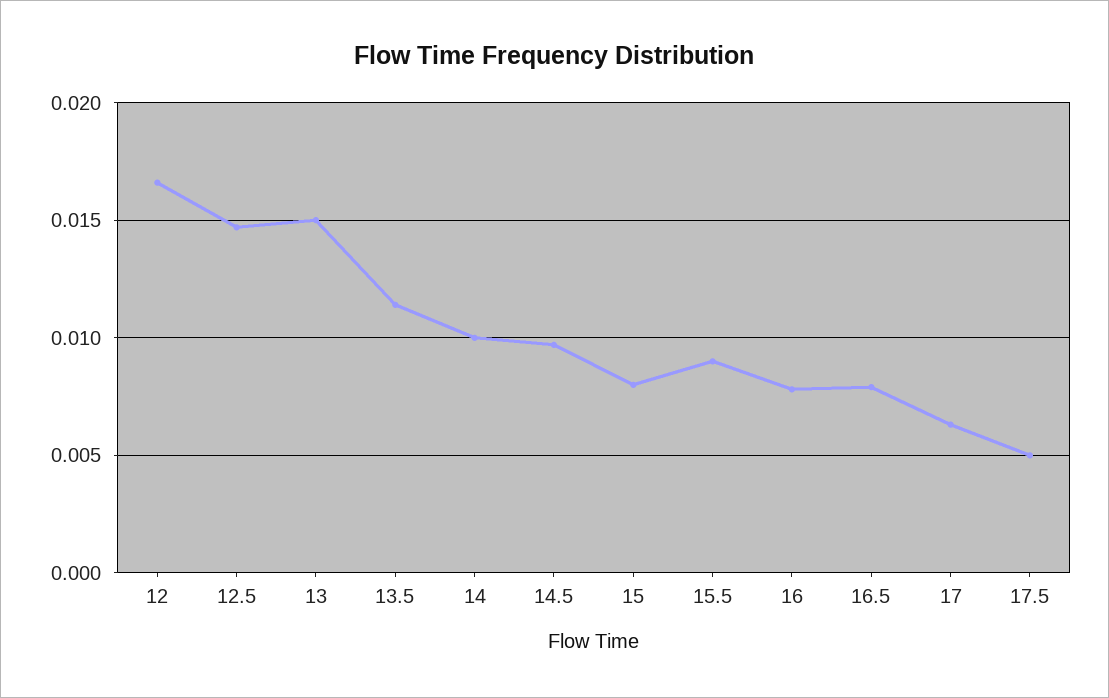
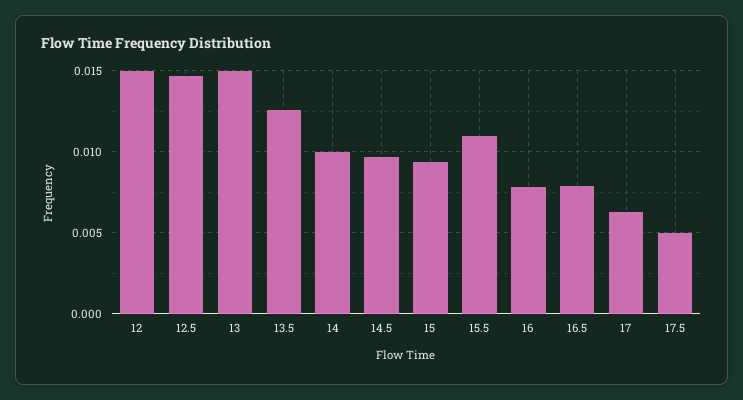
  {
-   "12": 0.0165,
+   "12": 0.015,
    "12.5": 0.0145,
    "13": 0.015,
-   "13.5": 0.0115,
+   "13.5": 0.0125,
    "14": 0.01,
    "14.5": 0.0095,
-   "15": 0.008,
+   "15": 0.0095,
-   "15.5": 0.009,
+   "15.5": 0.011,
    "16": 0.008,
    "16.5": 0.008,
    "17": 0.0065,
    "17.5": 0.005
  }

